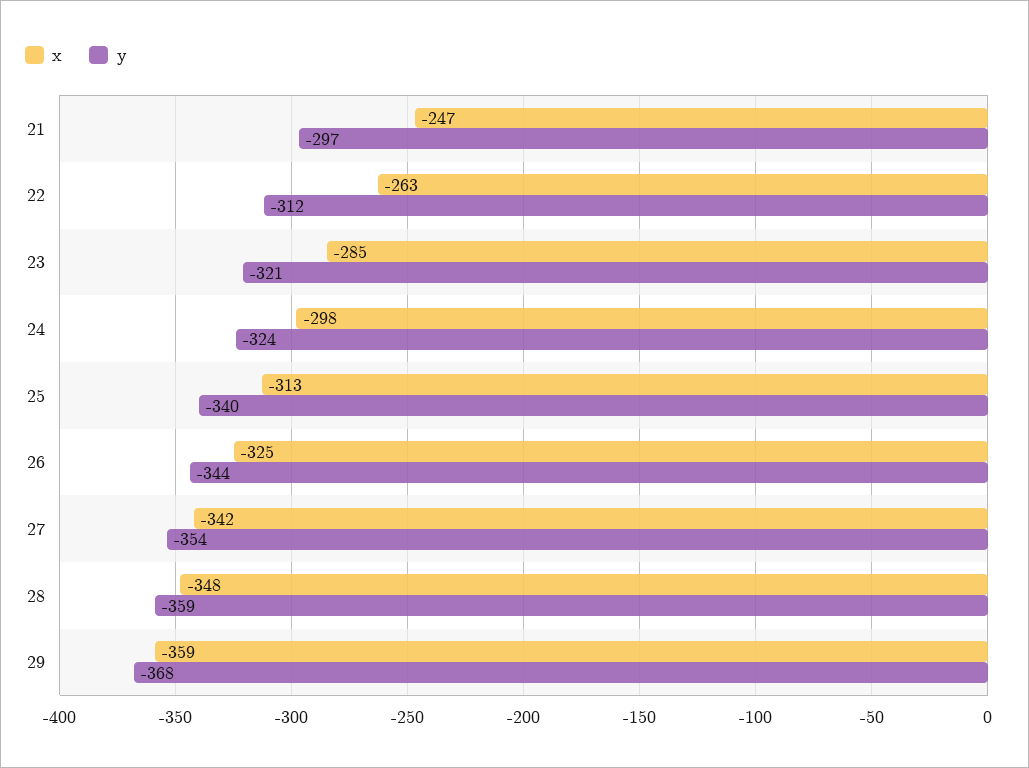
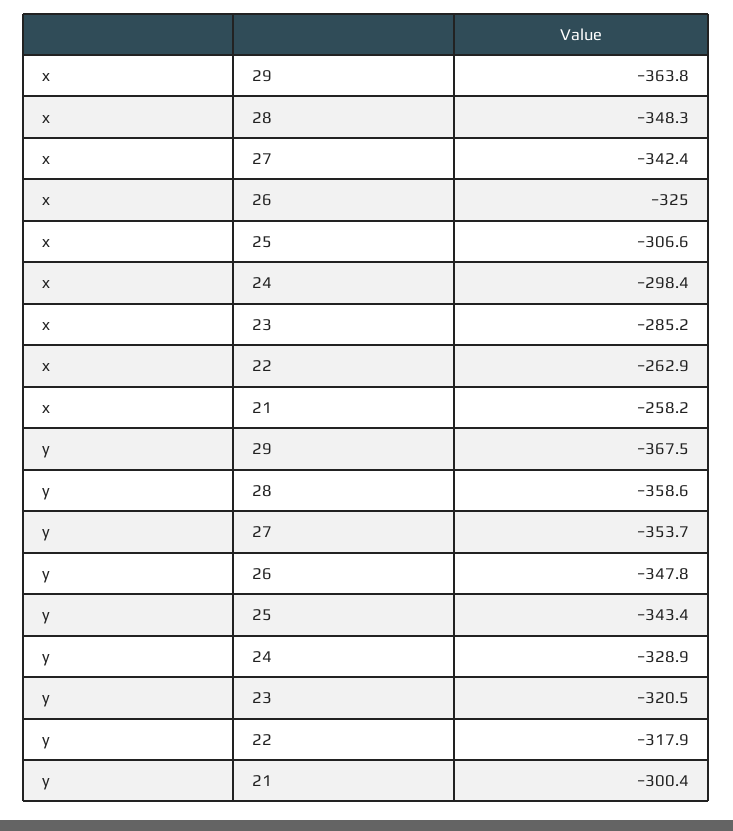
  {
    "x": {
-     "21": -247,
+     "21": -258.2,
      "22": -262.9,
      "23": -285.2,
      "24": -298.4,
-     "25": -313,
+     "25": -306.6,
      "26": -325,
      "27": -342.4,
      "28": -348.3,
-     "29": -359
+     "29": -363.8
    },
    "y": {
-     "21": -297,
+     "21": -300.4,
-     "22": -312,
+     "22": -317.9,
      "23": -320.5,
-     "24": -324,
+     "24": -328.9,
-     "25": -340,
+     "25": -343.4,
-     "26": -344,
+     "26": -347.8,
      "27": -353.7,
      "28": -358.6,
      "29": -367.5
    }
  }

